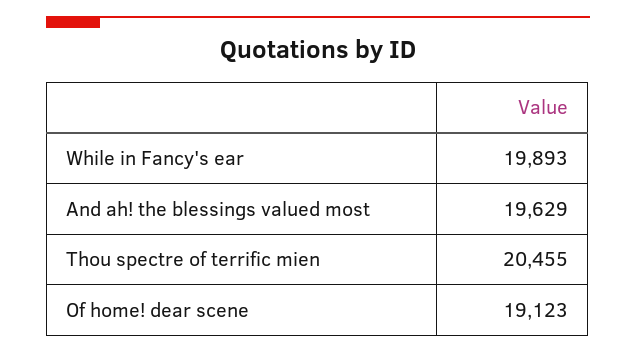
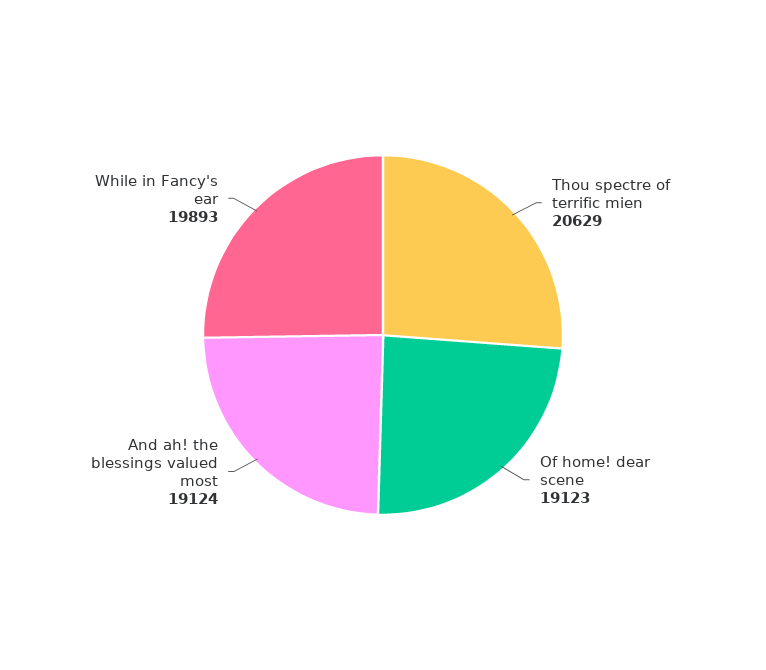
  {
    "While in Fancy's ear": 19893,
-   "And ah! the blessings valued most": 19629,
+   "And ah! the blessings valued most": 19124,
-   "Thou spectre of terrific mien": 20455,
+   "Thou spectre of terrific mien": 20629,
    "Of home! dear scene": 19123
  }

